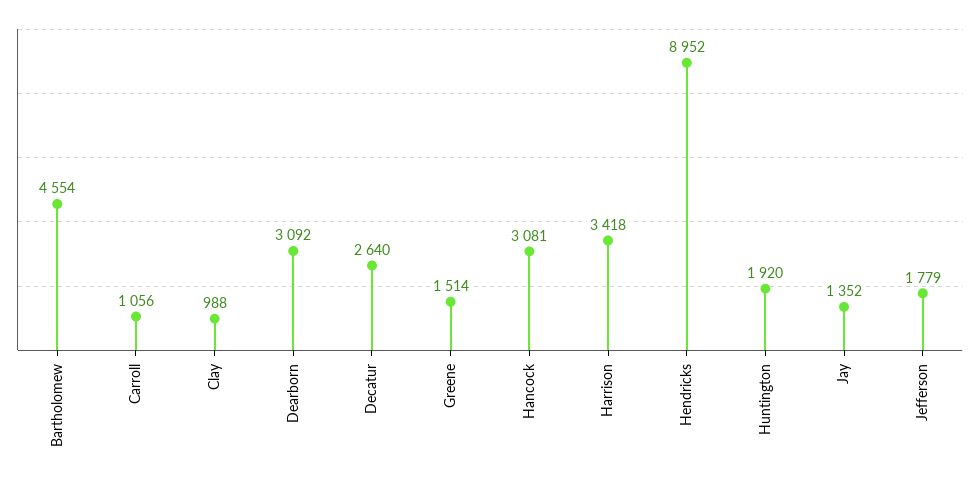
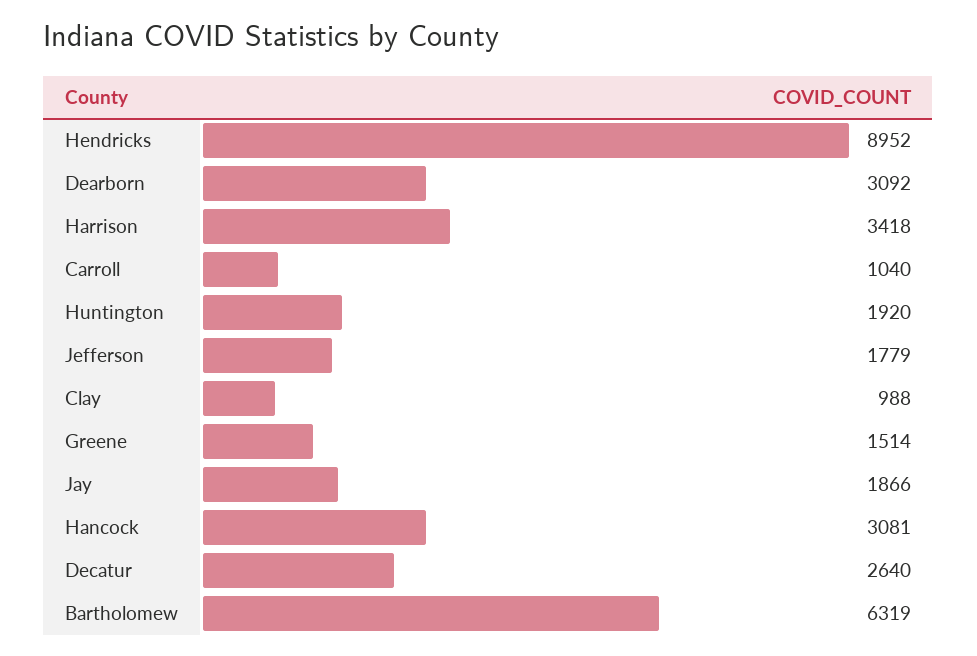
  {
-   "Bartholomew": 4554,
+   "Bartholomew": 6319,
-   "Carroll": 1056,
+   "Carroll": 1040,
    "Clay": 988,
    "Dearborn": 3092,
    "Decatur": 2640,
    "Greene": 1514,
    "Hancock": 3081,
    "Harrison": 3418,
    "Hendricks": 8952,
    "Huntington": 1920,
-   "Jay": 1352,
+   "Jay": 1866,
    "Jefferson": 1779
  }

